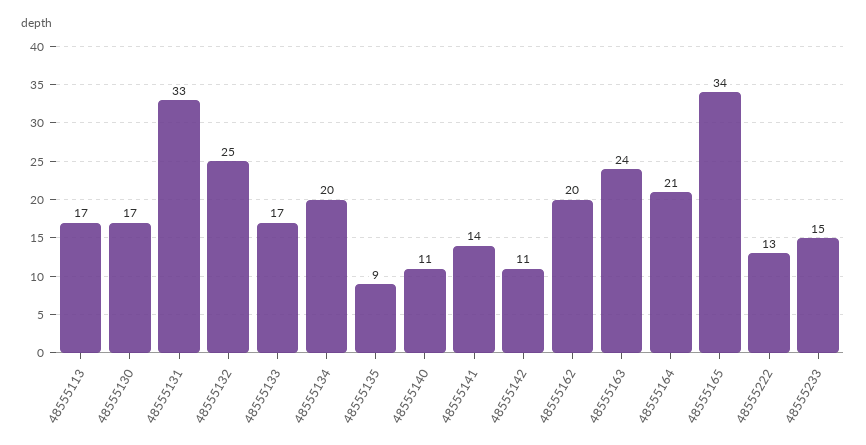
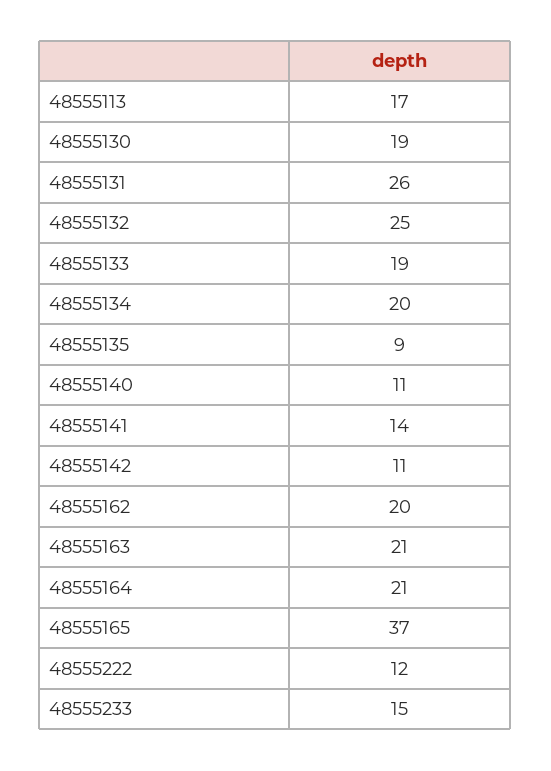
  {
    "48555113": 17,
-   "48555130": 17,
+   "48555130": 19,
-   "48555131": 33,
+   "48555131": 26,
    "48555132": 25,
-   "48555133": 17,
+   "48555133": 19,
    "48555134": 20,
    "48555135": 9,
    "48555140": 11,
    "48555141": 14,
    "48555142": 11,
    "48555162": 20,
-   "48555163": 24,
+   "48555163": 21,
    "48555164": 21,
-   "48555165": 34,
+   "48555165": 37,
-   "48555222": 13,
+   "48555222": 12,
    "48555233": 15
  }

